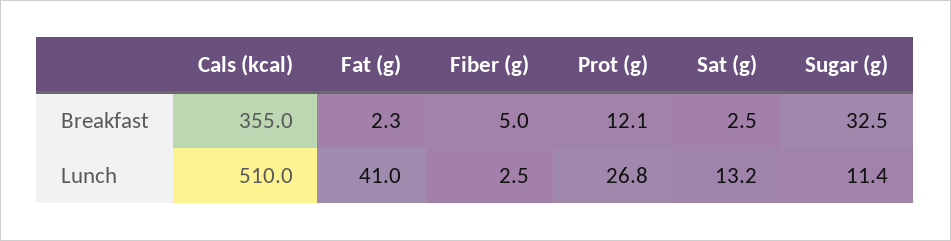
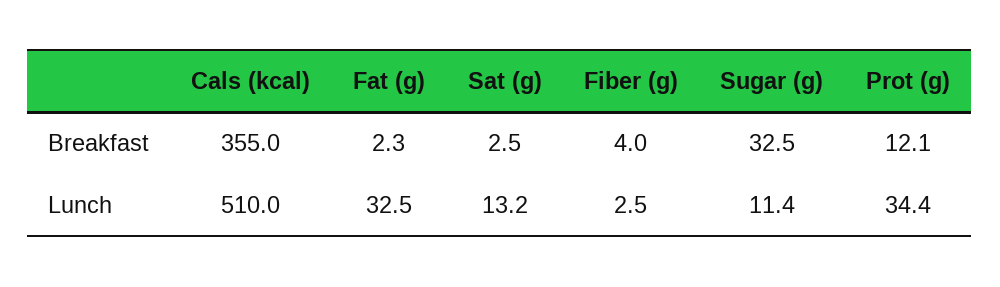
  {
    "Cals (kcal)": {
      "Breakfast": 355,
      "Lunch": 510
    },
    "Fat (g)": {
      "Breakfast": 2.3,
-     "Lunch": 41
+     "Lunch": 32.5
    },
    "Fiber (g)": {
-     "Breakfast": 5,
+     "Breakfast": 4,
      "Lunch": 2.5
    },
    "Prot (g)": {
      "Breakfast": 12.1,
-     "Lunch": 26.8
+     "Lunch": 34.4
    },
    "Sat (g)": {
      "Breakfast": 2.5,
      "Lunch": 13.2
    },
    "Sugar (g)": {
      "Breakfast": 32.5,
      "Lunch": 11.4
    }
  }

